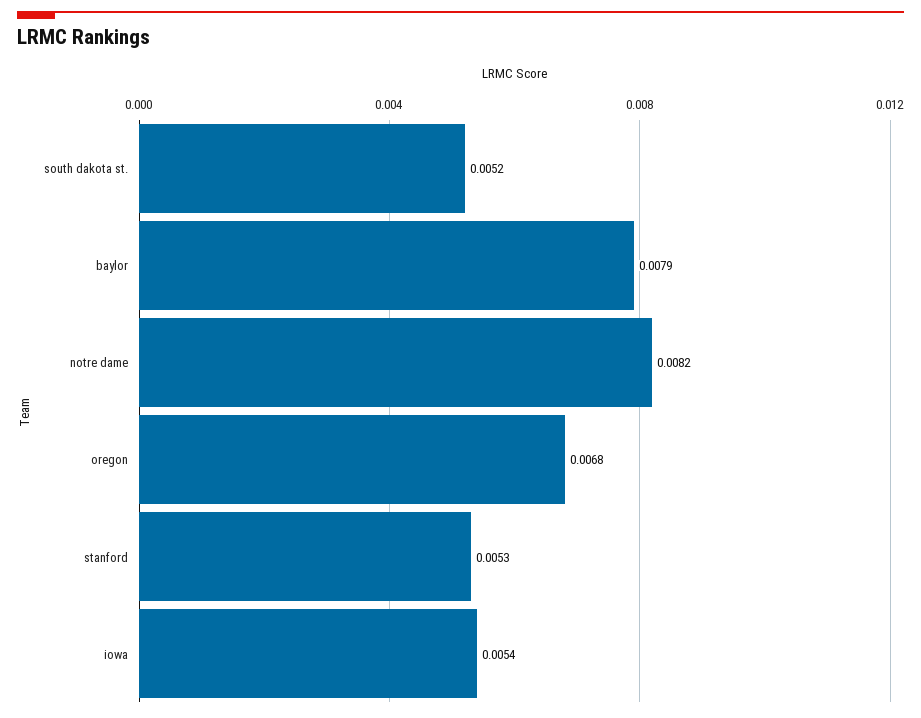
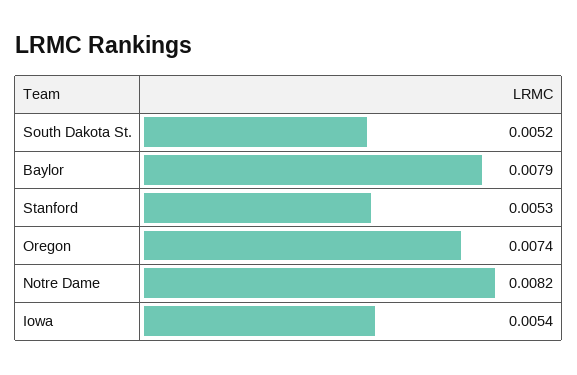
  {
    "south dakota st.": 0.0052,
    "baylor": 0.0079,
    "notre dame": 0.0082,
-   "oregon": 0.0068,
+   "oregon": 0.0074,
    "stanford": 0.0053,
    "iowa": 0.0054
  }

